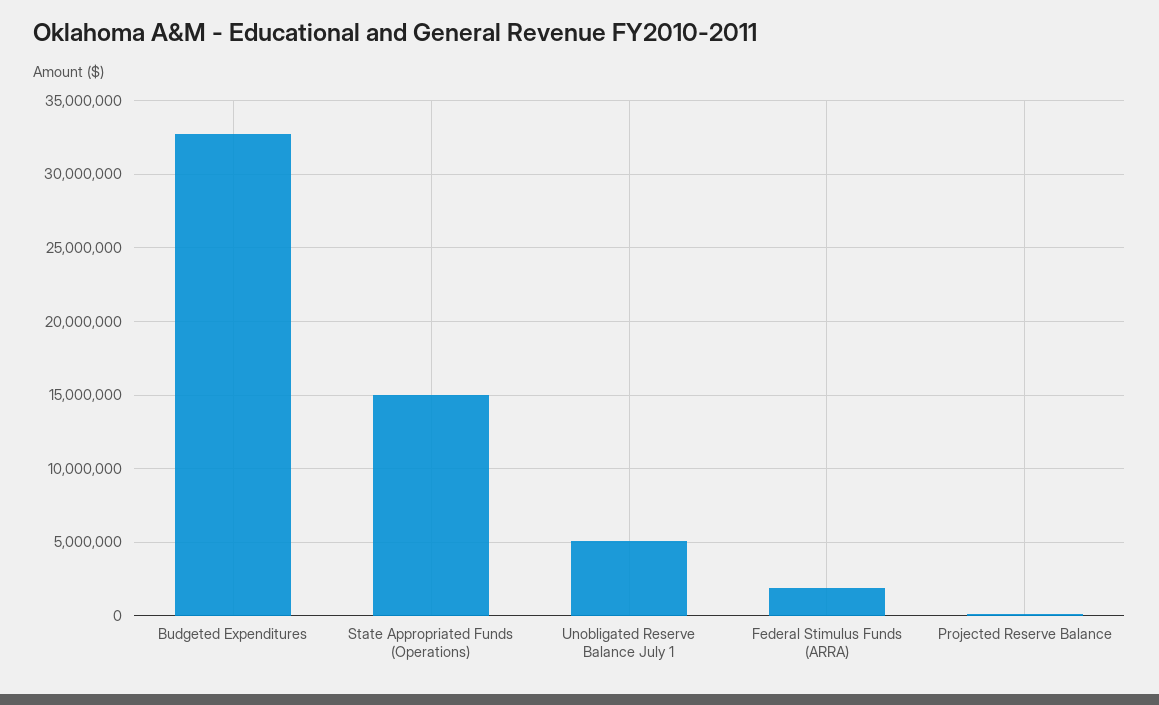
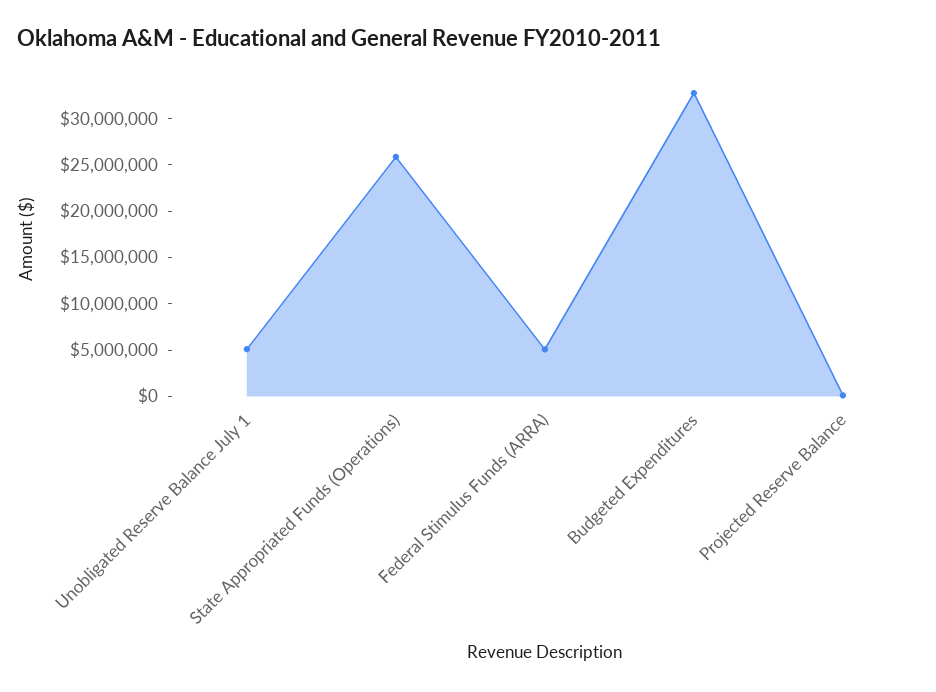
  {
    "Budgeted Expenditures": 32500000,
-   "State Appropriated Funds (Operations)": 15000000,
+   "State Appropriated Funds (Operations)": 26000000,
    "Unobligated Reserve Balance July 1": 5000000,
-   "Federal Stimulus Funds (ARRA)": 2000000,
+   "Federal Stimulus Funds (ARRA)": 5000000,
    "Projected Reserve Balance": 0
  }

